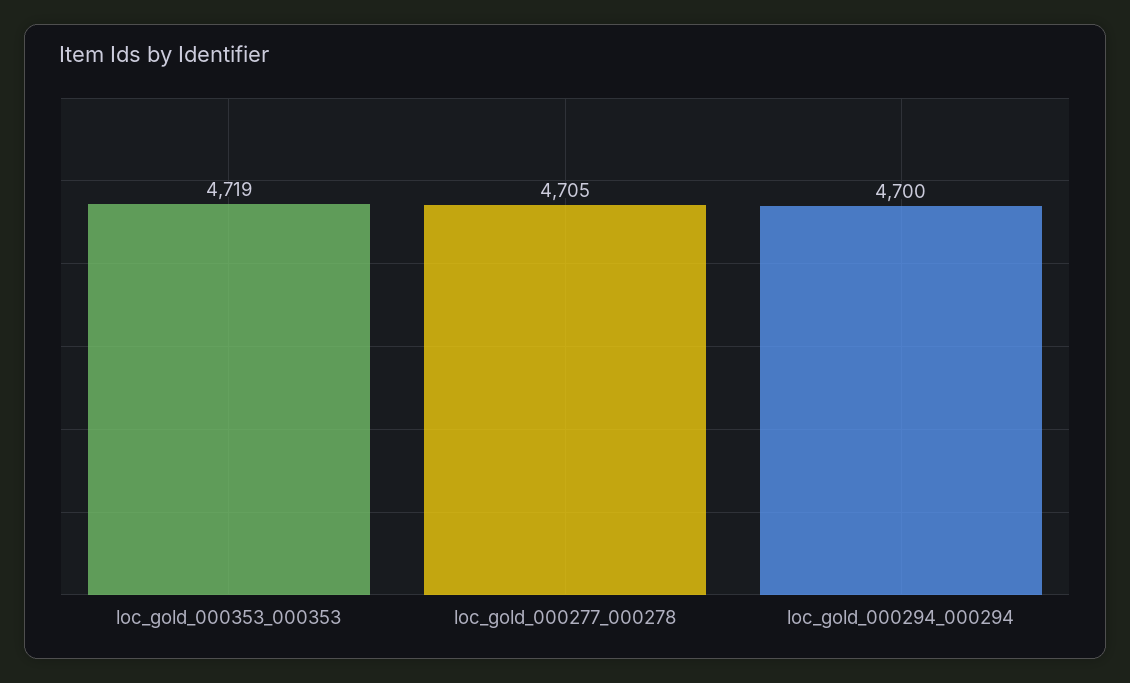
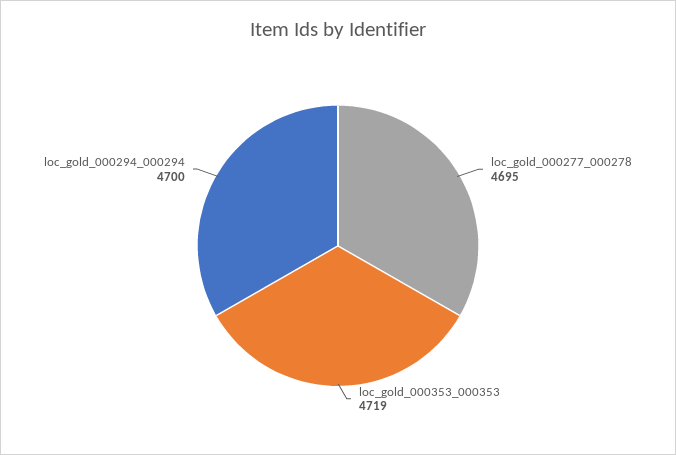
  {
    "loc_gold_000353_000353": 4719,
-   "loc_gold_000277_000278": 4705,
+   "loc_gold_000277_000278": 4695,
    "loc_gold_000294_000294": 4700
  }

